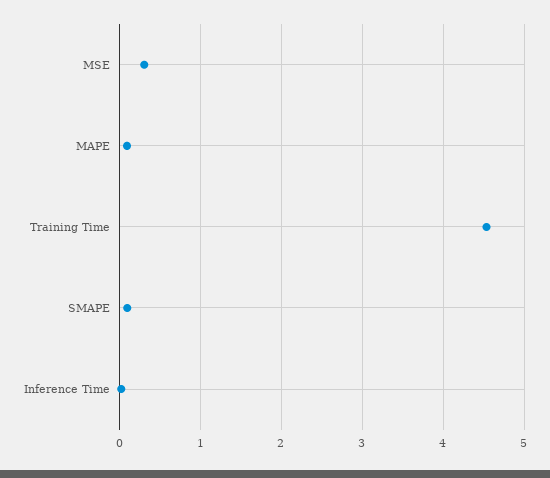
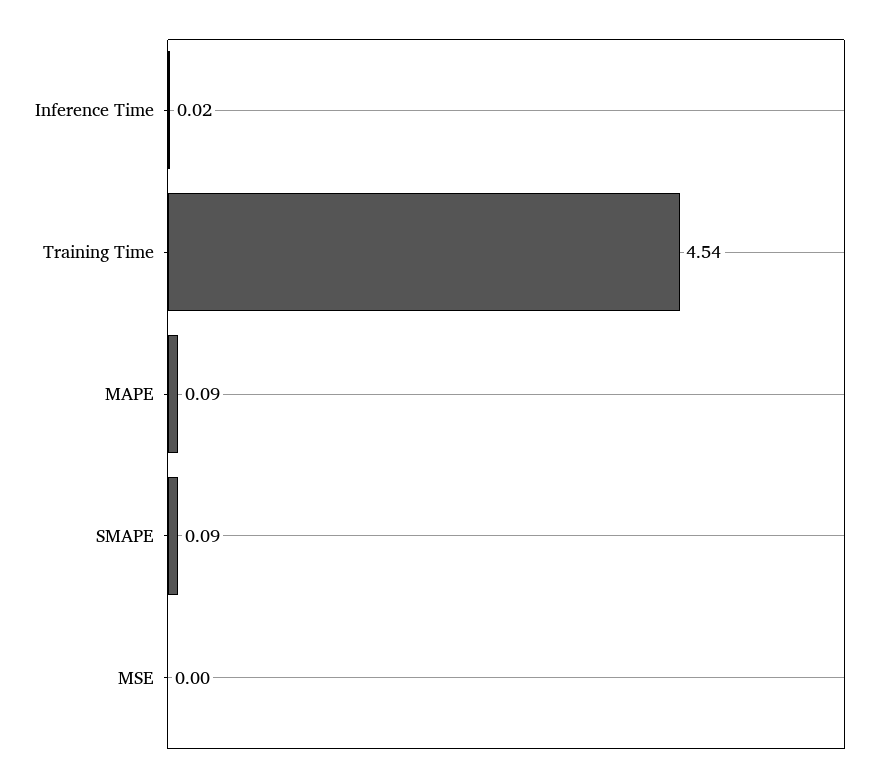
  {
-   "MSE": 0.3,
+   "MSE": 0,
    "MAPE": 0.09,
    "Training Time": 4.54,
    "SMAPE": 0.09,
    "Inference Time": 0.02
  }

